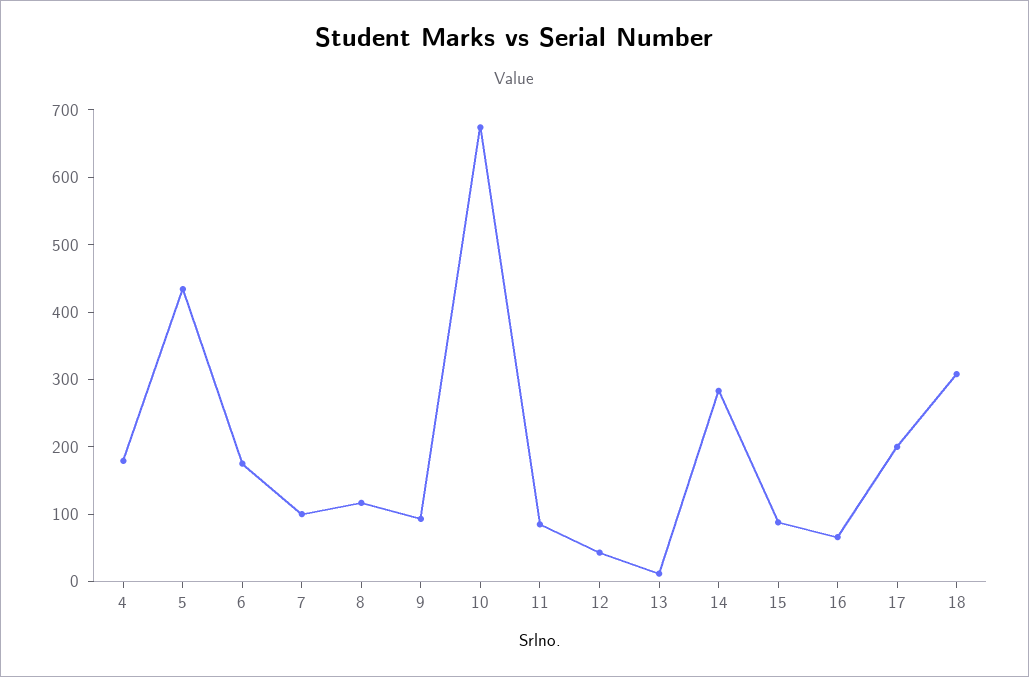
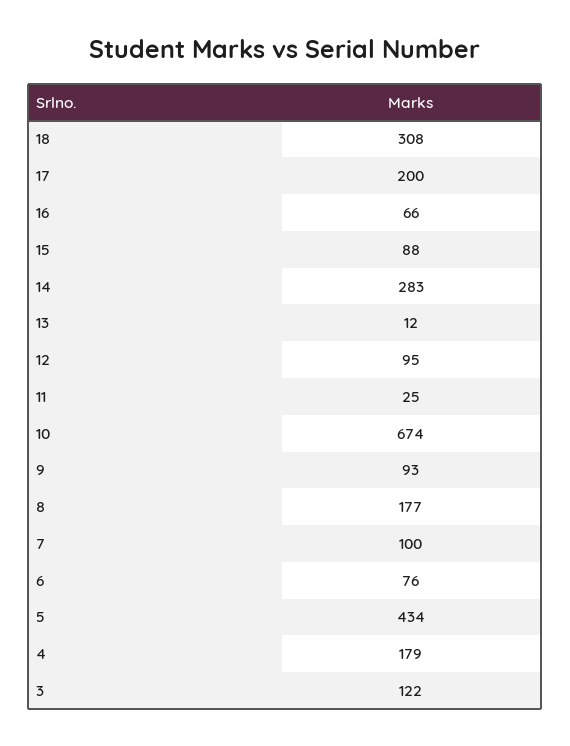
  {
    "4": 179,
    "5": 434,
-   "6": 180,
+   "6": 76,
    "7": 100,
-   "8": 120,
+   "8": 177,
    "9": 93,
    "10": 674,
-   "11": 80,
+   "11": 25,
-   "12": 40,
+   "12": 95,
    "13": 12,
    "14": 283,
    "15": 88,
    "16": 66,
    "17": 200,
-   "18": 308
+   "18": 308,
+   "3": 122
  }

